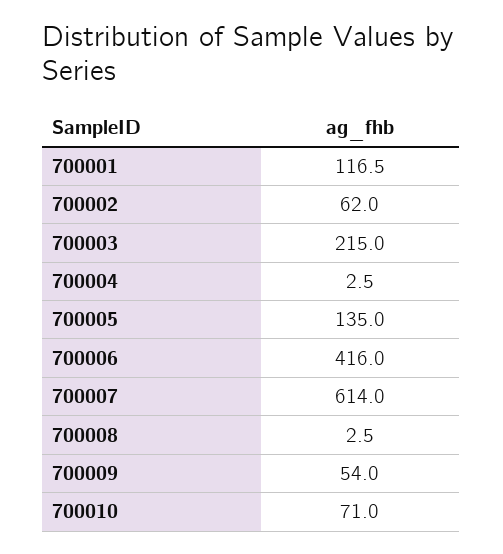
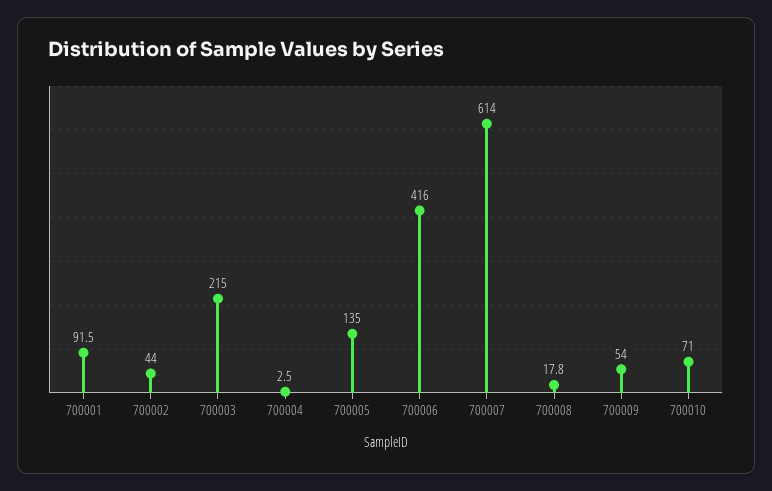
  {
-   "700001": 116.5,
+   "700001": 91.5,
-   "700002": 62,
+   "700002": 44,
    "700003": 215,
    "700004": 2.5,
    "700005": 135,
    "700006": 416,
    "700007": 614,
-   "700008": 2.5,
+   "700008": 17.8,
    "700009": 54,
    "700010": 71
  }

